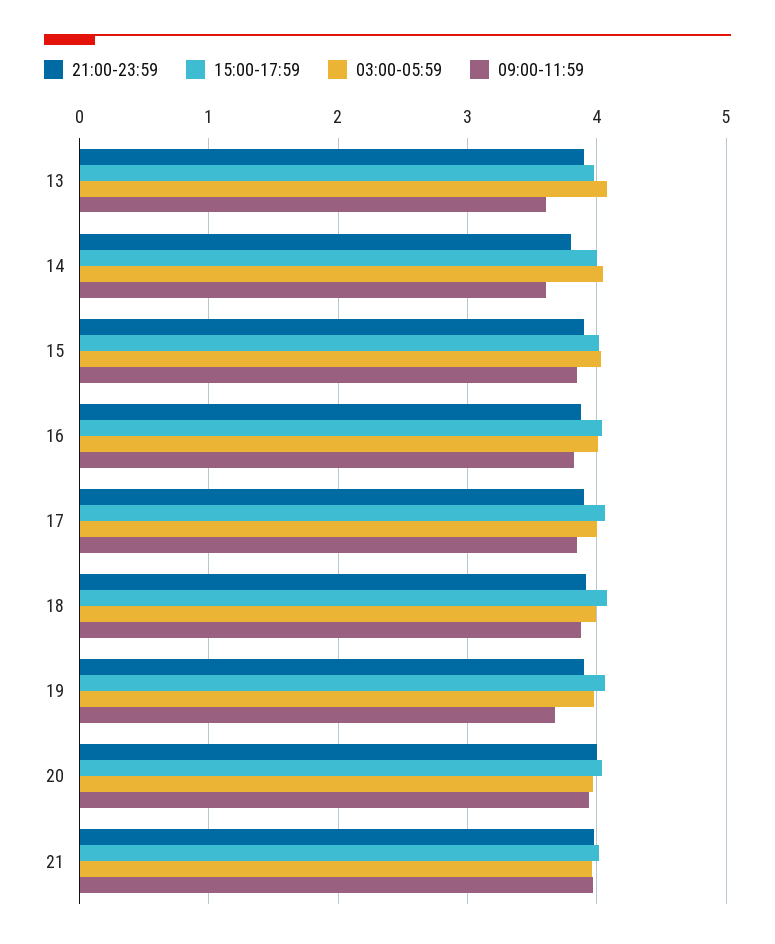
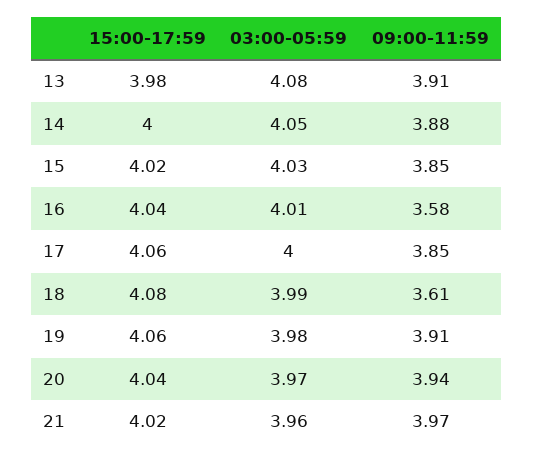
  {
-   "21:00-23:59": {
-     "13": 3.9,
-     "14": 3.8,
-     "15": 3.9,
-     "16": 3.9,
-     "17": 3.9,
-     "18": 3.9,
-     "19": 3.9,
-     "20": 4,
-     "21": 4
-   },
    "15:00-17:59": {
      "13": 3.98,
      "14": 4,
      "15": 4.02,
      "16": 4.04,
      "17": 4.06,
      "18": 4.08,
      "19": 4.06,
      "20": 4.04,
      "21": 4.02
    },
    "03:00-05:59": {
      "13": 4.08,
      "14": 4.05,
      "15": 4.03,
      "16": 4.01,
      "17": 4,
      "18": 3.99,
      "19": 3.98,
      "20": 3.97,
      "21": 3.96
    },
    "09:00-11:59": {
-     "13": 3.6,
+     "13": 3.91,
-     "14": 3.6,
+     "14": 3.88,
      "15": 3.85,
-     "16": 3.8,
+     "16": 3.58,
      "17": 3.85,
-     "18": 3.9,
+     "18": 3.61,
-     "19": 3.7,
+     "19": 3.91,
      "20": 3.94,
      "21": 3.97
    }
  }

